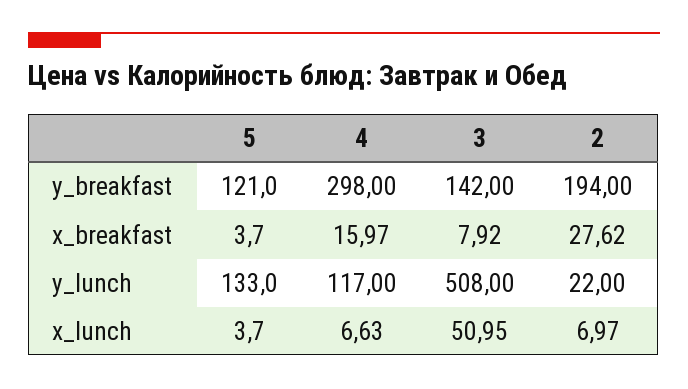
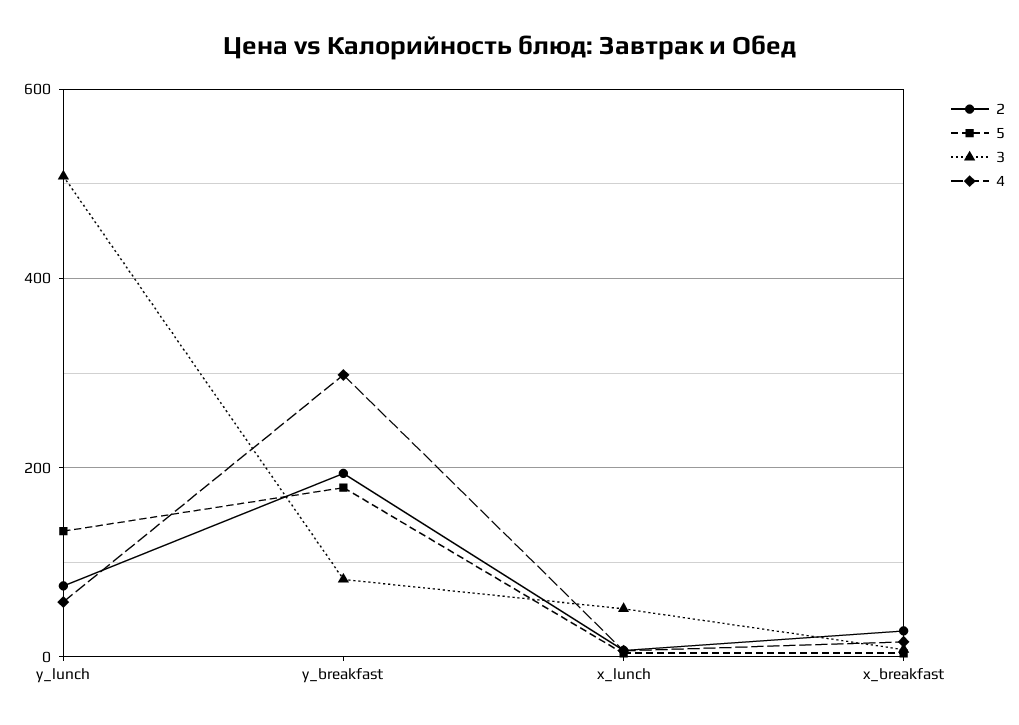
  {
    "5": {
-     "y_breakfast": 121,
+     "y_breakfast": 180,
      "x_breakfast": 3.7,
      "y_lunch": 133,
      "x_lunch": 3.7
    },
    "4": {
      "y_breakfast": 298,
      "x_breakfast": 15.97,
-     "y_lunch": 117,
+     "y_lunch": 60,
      "x_lunch": 6.63
    },
    "3": {
-     "y_breakfast": 142,
+     "y_breakfast": 80,
      "x_breakfast": 7.92,
      "y_lunch": 508,
      "x_lunch": 50.95
    },
    "2": {
      "y_breakfast": 194,
      "x_breakfast": 27.62,
-     "y_lunch": 22,
+     "y_lunch": 80,
      "x_lunch": 6.97
    }
  }

